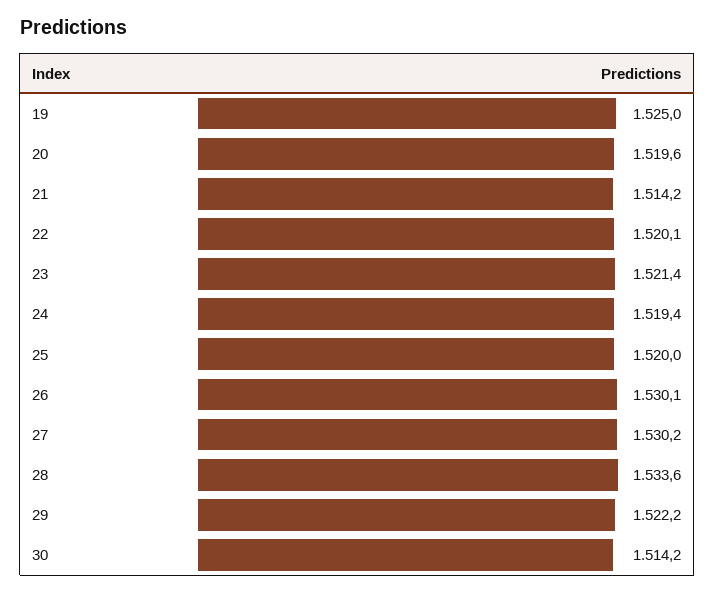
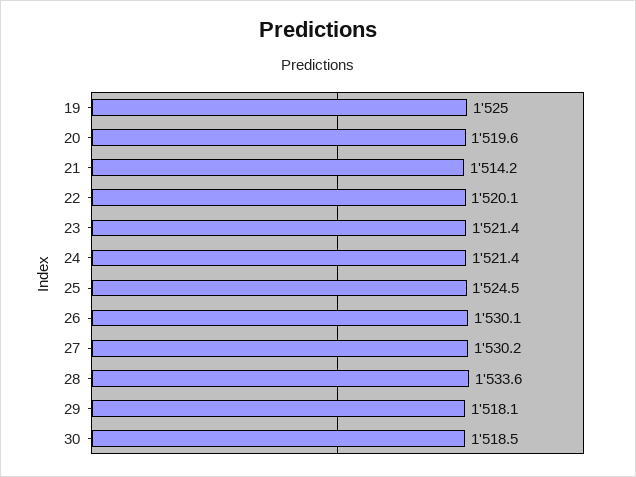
  {
    "19": 1525,
    "20": 1519.6,
    "21": 1514.2,
    "22": 1520.1,
    "23": 1521.4,
-   "24": 1519.4,
+   "24": 1521.4,
-   "25": 1520,
+   "25": 1524.5,
    "26": 1530.1,
    "27": 1530.2,
    "28": 1533.6,
-   "29": 1522.2,
+   "29": 1518.1,
-   "30": 1514.2
+   "30": 1518.5
  }

